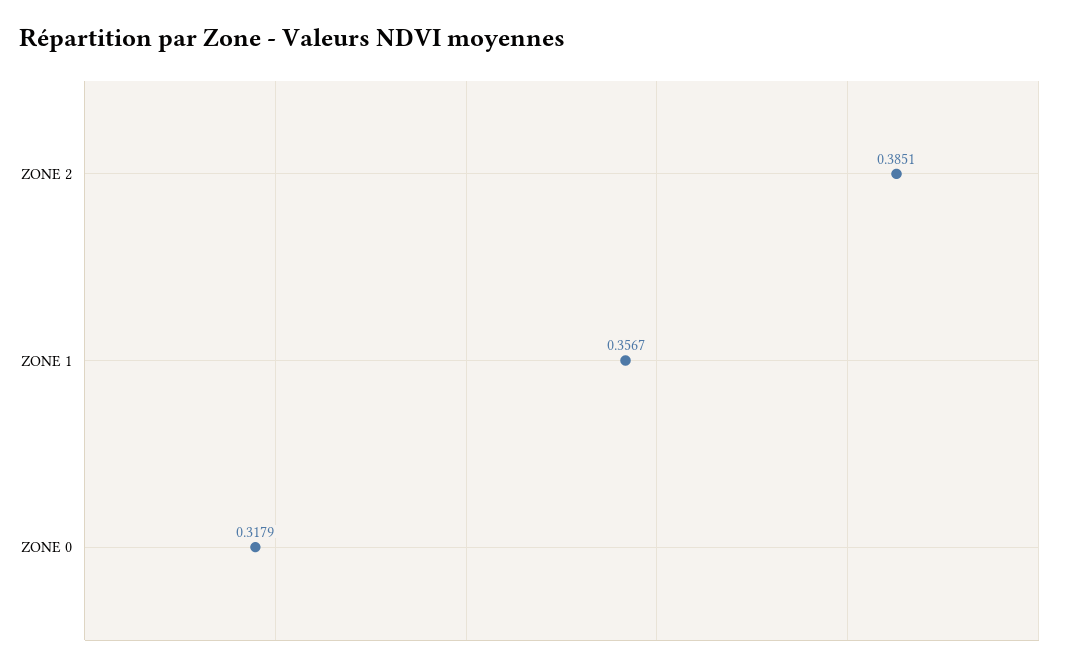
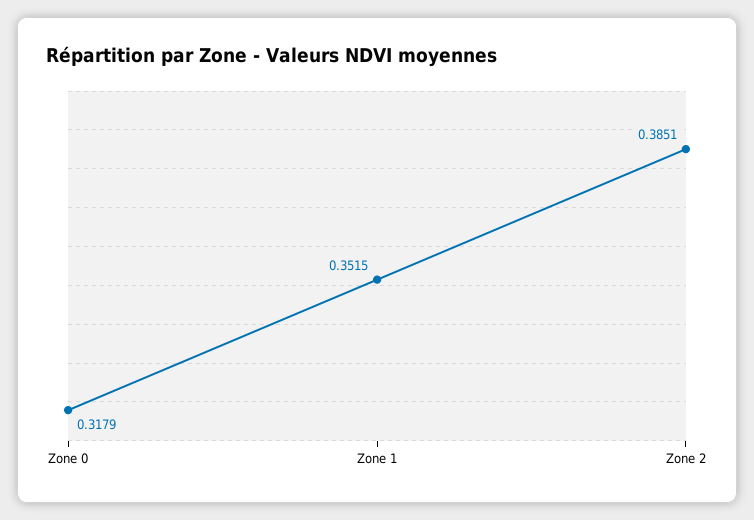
  {
    "ZONE 2": 0.3851,
-   "ZONE 1": 0.3567,
+   "ZONE 1": 0.3515,
    "ZONE 0": 0.3179
  }

